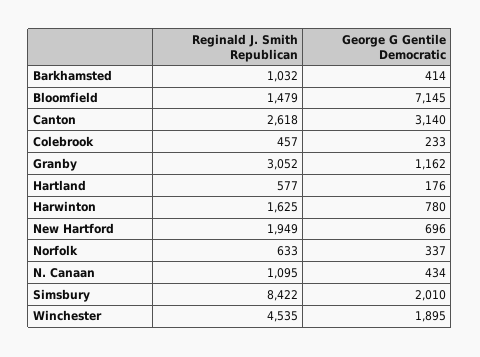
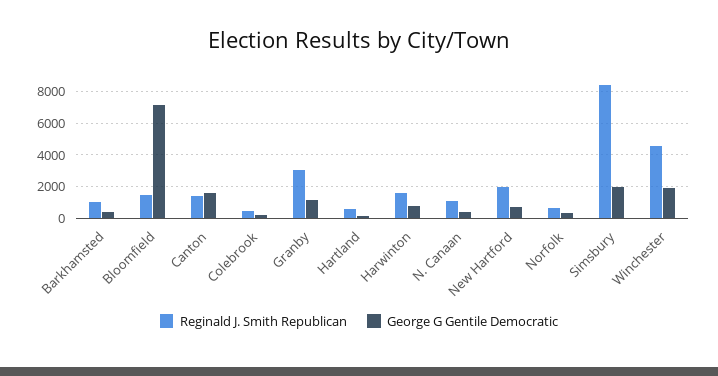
  {
    "Reginald J. Smith Republican": {
      "Barkhamsted": 1032,
      "Bloomfield": 1479,
-     "Canton": 2618,
+     "Canton": 1500,
      "Colebrook": 457,
      "Granby": 3052,
      "Hartland": 577,
      "Harwinton": 1625,
      "New Hartford": 1949,
      "Norfolk": 633,
      "N. Canaan": 1095,
      "Simsbury": 8422,
      "Winchester": 4535
    },
    "George G Gentile Democratic": {
      "Barkhamsted": 414,
      "Bloomfield": 7145,
-     "Canton": 3140,
+     "Canton": 1500,
      "Colebrook": 233,
      "Granby": 1162,
      "Hartland": 176,
      "Harwinton": 780,
      "New Hartford": 696,
      "Norfolk": 337,
      "N. Canaan": 434,
      "Simsbury": 2010,
      "Winchester": 1895
    }
  }

